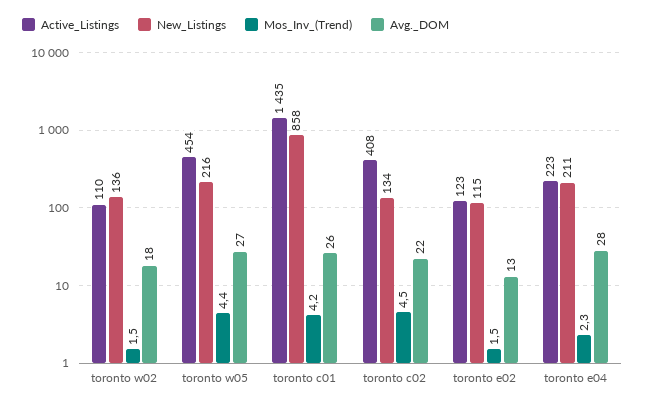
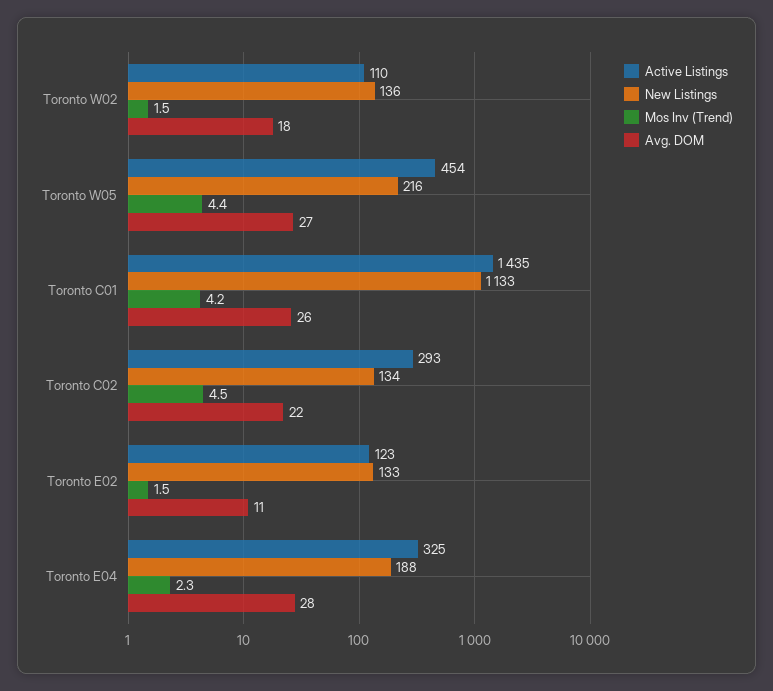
  {
    "Active_Listings": {
      "toronto w02": 110,
      "toronto w05": 454,
      "toronto c01": 1435,
-     "toronto c02": 408,
+     "toronto c02": 293,
      "toronto e02": 123,
-     "toronto e04": 223
+     "toronto e04": 325
    },
    "New_Listings": {
      "toronto w02": 136,
      "toronto w05": 216,
-     "toronto c01": 858,
+     "toronto c01": 1133,
      "toronto c02": 134,
-     "toronto e02": 115,
+     "toronto e02": 133,
-     "toronto e04": 211
+     "toronto e04": 188
    },
    "Mos_Inv_(Trend)": {
      "toronto w02": 1.5,
      "toronto w05": 4.4,
      "toronto c01": 4.2,
      "toronto c02": 4.5,
      "toronto e02": 1.5,
      "toronto e04": 2.3
    },
    "Avg._DOM": {
      "toronto w02": 18,
      "toronto w05": 27,
      "toronto c01": 26,
      "toronto c02": 22,
-     "toronto e02": 13,
+     "toronto e02": 11,
      "toronto e04": 28
    }
  }

